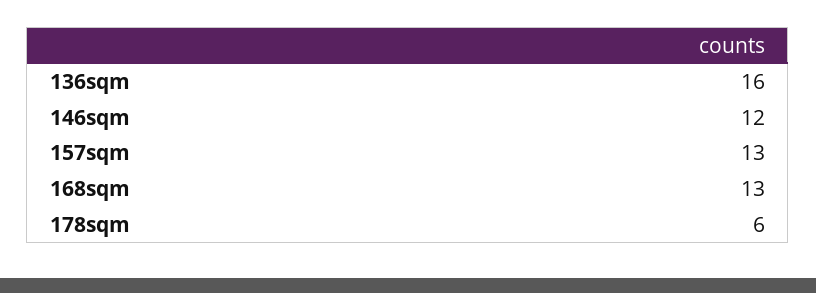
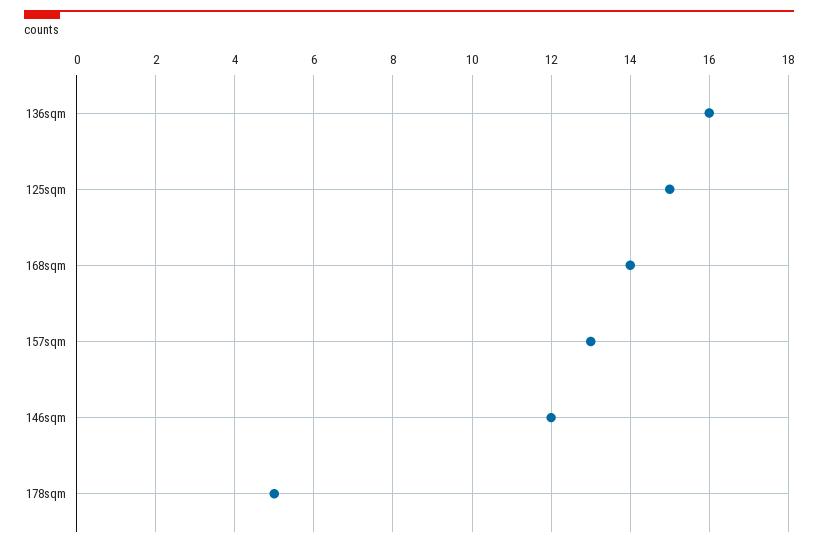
  {
    "136sqm": 16,
    "146sqm": 12,
    "157sqm": 13,
-   "168sqm": 13,
+   "168sqm": 14,
-   "178sqm": 6
+   "178sqm": 5,
+   "125sqm": 15
  }

